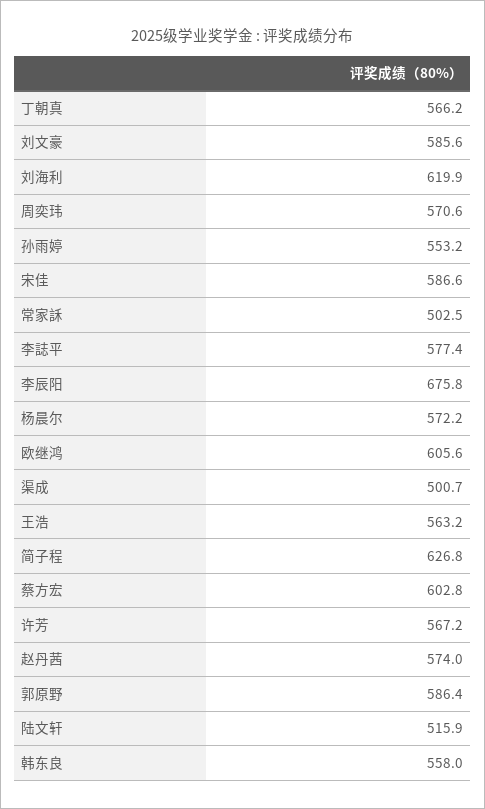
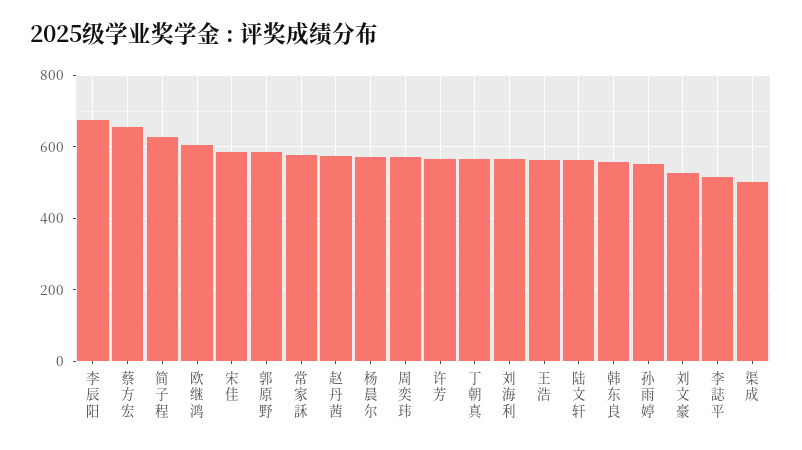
  {
    "丁朝真": 566.2,
-   "刘文豪": 585.6,
+   "刘文豪": 520,
-   "刘海利": 619.9,
+   "刘海利": 560,
    "周奕玮": 570.6,
    "孙雨婷": 553.2,
    "宋佳": 586.6,
-   "常家訸": 502.5,
+   "常家訸": 580,
-   "李誌平": 577.4,
+   "李誌平": 520,
    "李辰阳": 675.8,
    "杨晨尔": 572.2,
    "欧继鸿": 605.6,
    "渠成": 500.7,
    "王浩": 563.2,
    "简子程": 626.8,
-   "蔡方宏": 602.8,
+   "蔡方宏": 660,
    "许芳": 567.2,
    "赵丹茜": 574,
    "郭原野": 586.4,
-   "陆文轩": 515.9,
+   "陆文轩": 560,
    "韩东良": 558
  }

